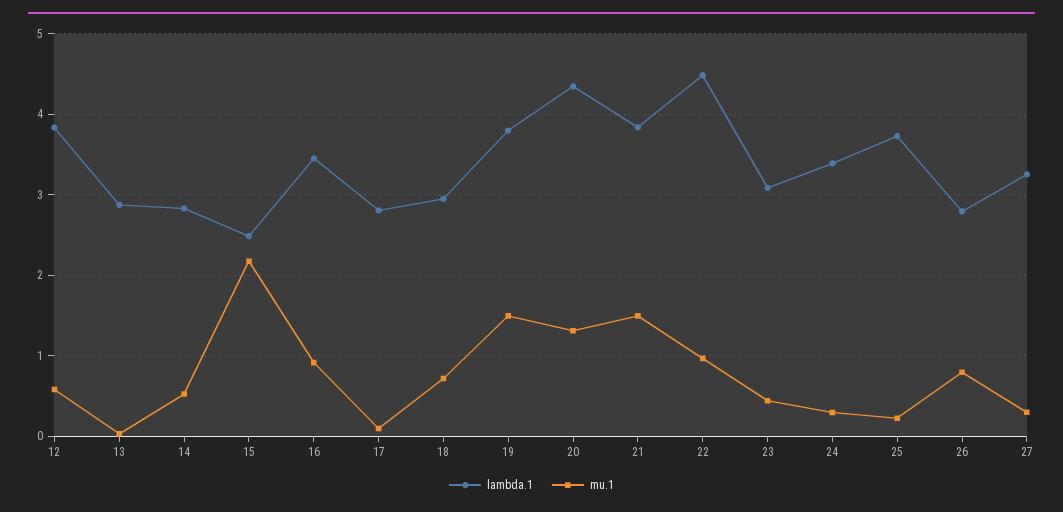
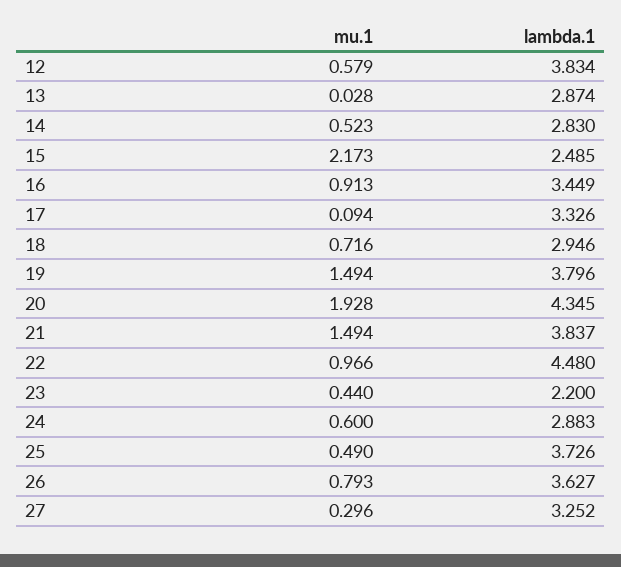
  {
    "lambda.1": {
      "12": 3.834,
      "13": 2.874,
      "14": 2.83,
      "15": 2.485,
      "16": 3.449,
-     "17": 2.8,
+     "17": 3.326,
      "18": 2.946,
      "19": 3.796,
      "20": 4.345,
      "21": 3.837,
      "22": 4.48,
-     "23": 3.1,
+     "23": 2.2,
-     "24": 3.4,
+     "24": 2.883,
      "25": 3.726,
-     "26": 2.8,
+     "26": 3.627,
      "27": 3.252
    },
    "mu.1": {
      "12": 0.579,
      "13": 0.028,
      "14": 0.523,
      "15": 2.173,
      "16": 0.913,
      "17": 0.094,
      "18": 0.716,
      "19": 1.494,
-     "20": 1.3,
+     "20": 1.928,
      "21": 1.494,
      "22": 0.966,
      "23": 0.44,
-     "24": 0.3,
+     "24": 0.6,
-     "25": 0.2,
+     "25": 0.49,
      "26": 0.793,
      "27": 0.296
    }
  }

